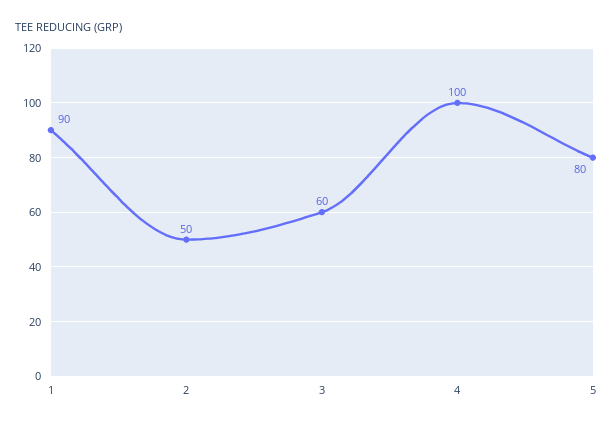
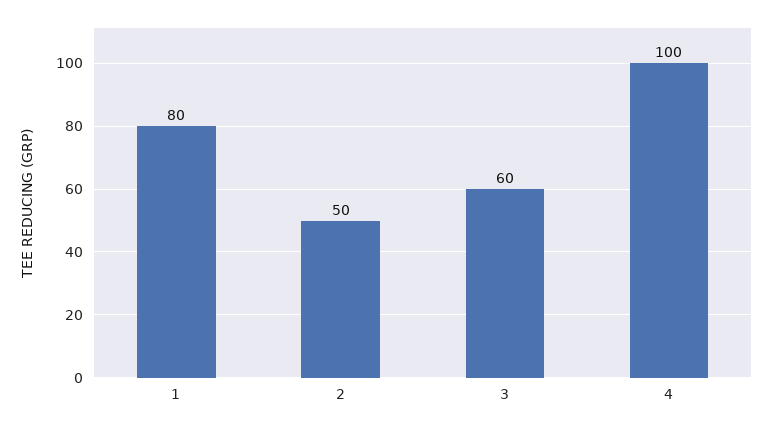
  {
-   "1": 90,
+   "1": 80,
    "2": 50,
    "3": 60,
-   "4": 100,
+   "4": 100
-   "5": 80
  }

